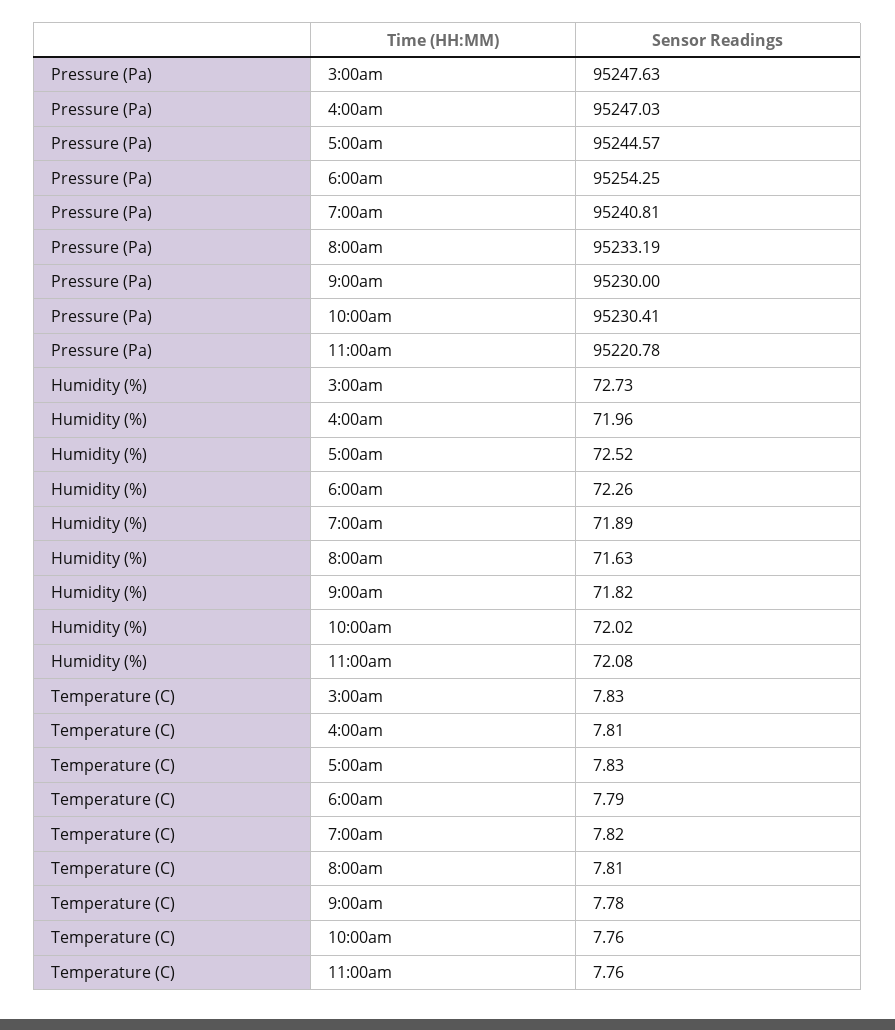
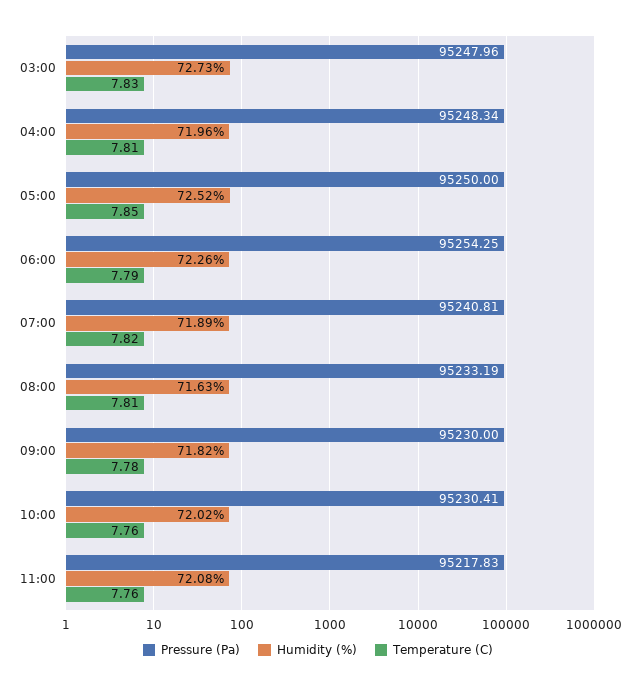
  {
    "Pressure (Pa)": {
-     "3:00am": 95247.63,
+     "3:00am": 95247.96,
-     "4:00am": 95247.03,
+     "4:00am": 95248.34,
-     "5:00am": 95244.57,
+     "5:00am": 95250,
      "6:00am": 95254.25,
      "7:00am": 95240.81,
      "8:00am": 95233.19,
      "9:00am": 95230,
      "10:00am": 95230.41,
-     "11:00am": 95220.78
+     "11:00am": 95217.83
    },
    "Humidity (%)": {
      "3:00am": 72.73,
      "4:00am": 71.96,
      "5:00am": 72.52,
      "6:00am": 72.26,
      "7:00am": 71.89,
      "8:00am": 71.63,
      "9:00am": 71.82,
      "10:00am": 72.02,
      "11:00am": 72.08
    },
    "Temperature (C)": {
      "3:00am": 7.83,
      "4:00am": 7.81,
-     "5:00am": 7.83,
+     "5:00am": 7.85,
      "6:00am": 7.79,
      "7:00am": 7.82,
      "8:00am": 7.81,
      "9:00am": 7.78,
      "10:00am": 7.76,
      "11:00am": 7.76
    }
  }

